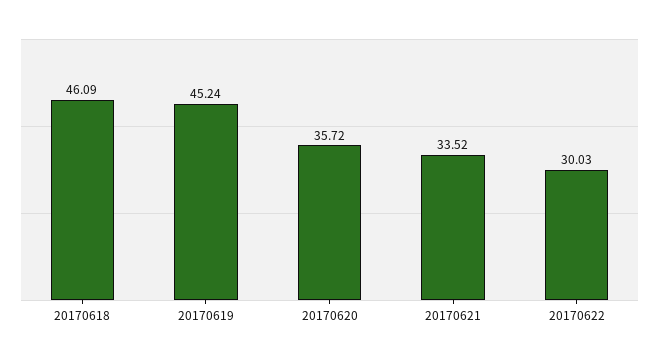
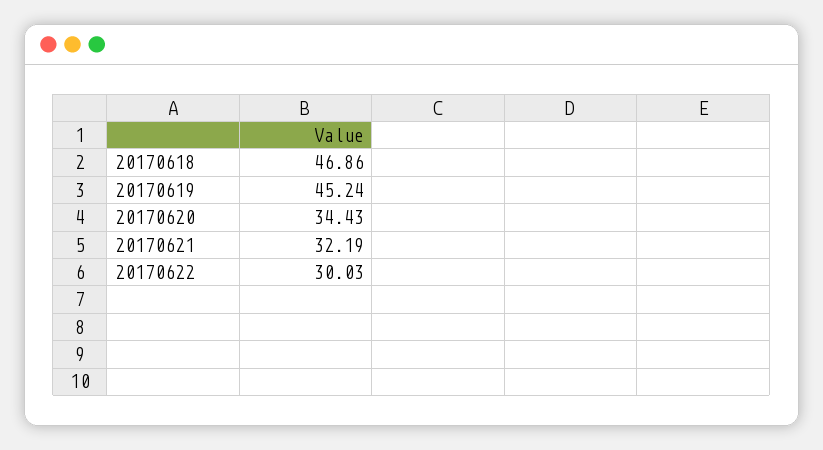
  {
-   "20170618": 46.09,
+   "20170618": 46.86,
    "20170619": 45.24,
-   "20170620": 35.72,
+   "20170620": 34.43,
-   "20170621": 33.52,
+   "20170621": 32.19,
    "20170622": 30.03
  }

